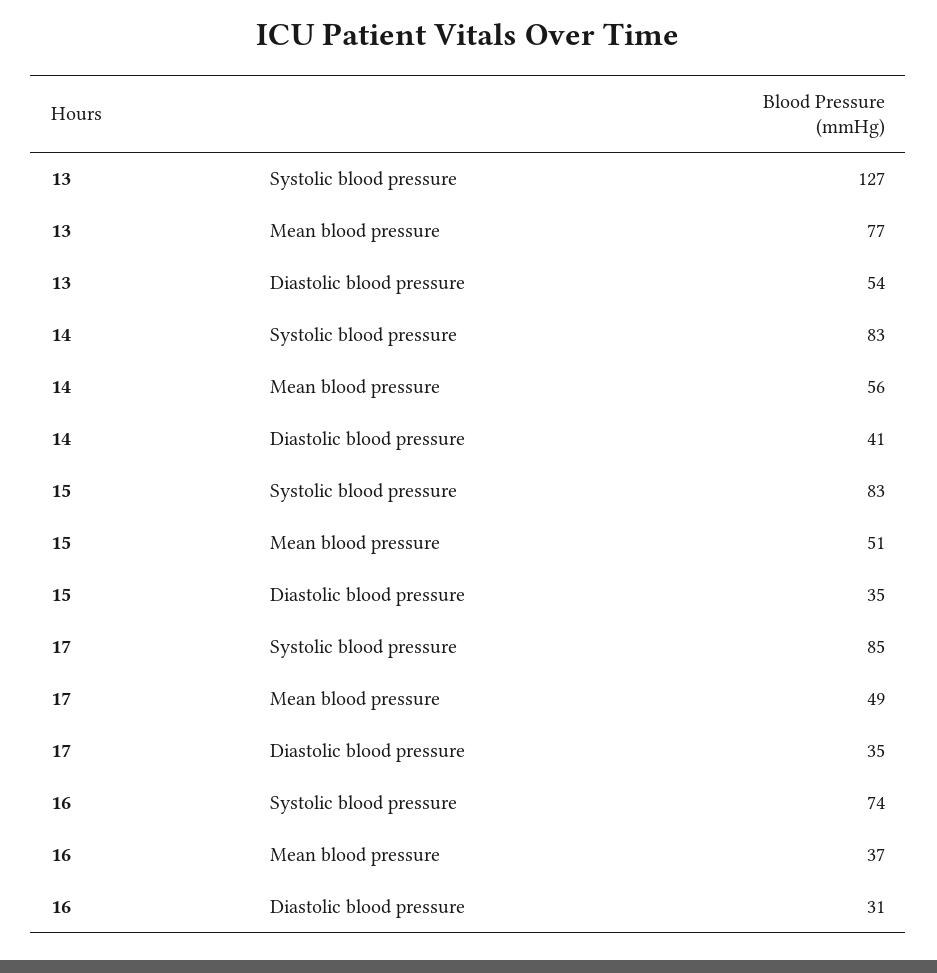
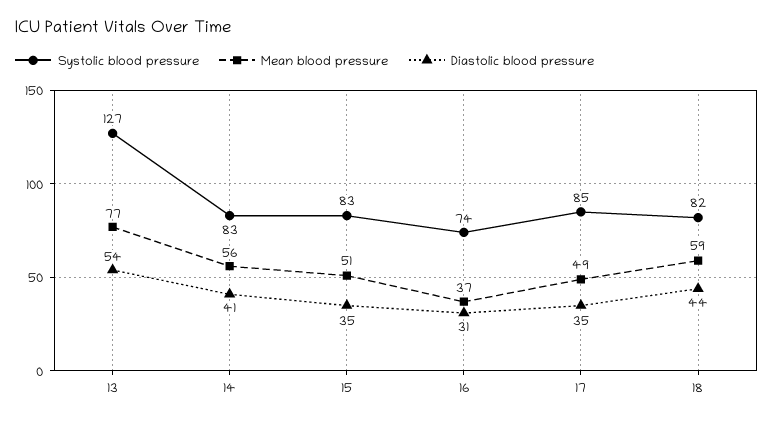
  {
    "Systolic blood pressure": {
      "13": 127,
      "14": 83,
      "15": 83,
      "17": 85,
-     "16": 74
+     "16": 74,
+     "18": 82
    },
    "Mean blood pressure": {
      "13": 77,
      "14": 56,
      "15": 51,
      "17": 49,
-     "16": 37
+     "16": 37,
+     "18": 59
    },
    "Diastolic blood pressure": {
      "13": 54,
      "14": 41,
      "15": 35,
      "17": 35,
-     "16": 31
+     "16": 31,
+     "18": 44
    }
  }

